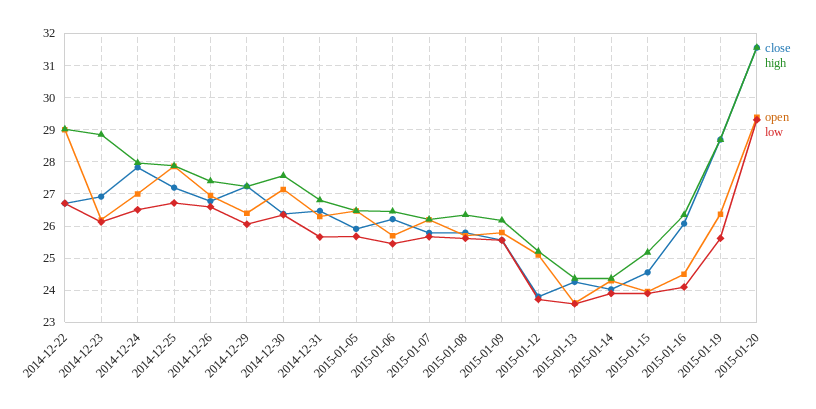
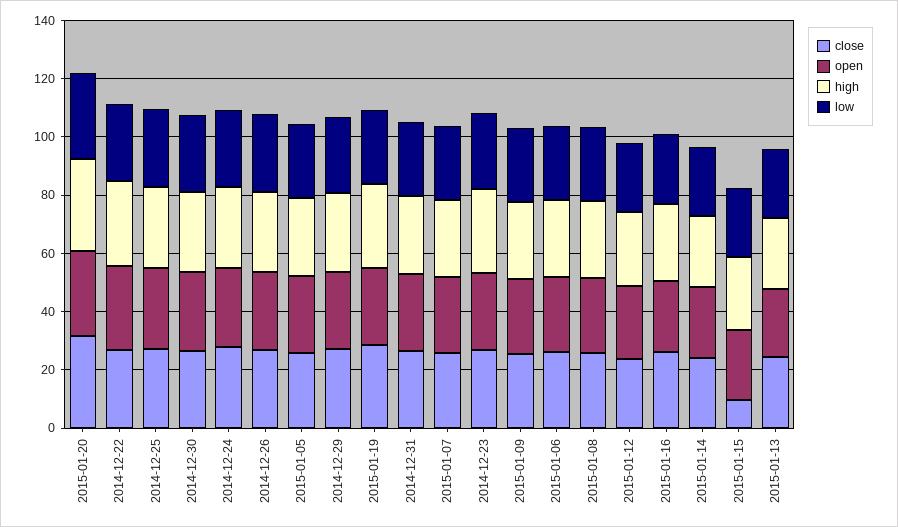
  {
    "close": {
      "2014-12-22": 26.8,
      "2014-12-23": 27,
      "2014-12-24": 27.8,
      "2014-12-25": 27.2,
      "2014-12-26": 26.8,
      "2014-12-29": 27.2,
      "2014-12-30": 26.4,
      "2014-12-31": 26.4,
      "2015-01-05": 26,
      "2015-01-06": 26.2,
      "2015-01-07": 25.8,
      "2015-01-08": 25.8,
      "2015-01-09": 25.6,
      "2015-01-12": 23.8,
      "2015-01-13": 24.2,
      "2015-01-14": 24,
-     "2015-01-15": 24.6,
+     "2015-01-15": 10,
      "2015-01-16": 26,
      "2015-01-19": 28.6,
      "2015-01-20": 31.6
    },
    "high": {
      "2014-12-22": 29,
      "2014-12-23": 28.8,
      "2014-12-24": 28,
      "2014-12-25": 27.8,
      "2014-12-26": 27.4,
      "2014-12-29": 27.2,
      "2014-12-30": 27.6,
      "2014-12-31": 26.8,
      "2015-01-05": 26.4,
      "2015-01-06": 26.4,
      "2015-01-07": 26.2,
      "2015-01-08": 26.4,
      "2015-01-09": 26.2,
      "2015-01-12": 25.2,
      "2015-01-13": 24.4,
      "2015-01-14": 24.4,
      "2015-01-15": 25.2,
      "2015-01-16": 26.4,
      "2015-01-19": 28.6,
      "2015-01-20": 31.6
    },
    "open": {
      "2014-12-22": 29,
      "2014-12-23": 26.2,
      "2014-12-24": 27,
      "2014-12-25": 27.8,
      "2014-12-26": 27,
      "2014-12-29": 26.4,
      "2014-12-30": 27.2,
      "2014-12-31": 26.4,
      "2015-01-05": 26.4,
      "2015-01-06": 25.8,
      "2015-01-07": 26.2,
      "2015-01-08": 25.8,
      "2015-01-09": 25.8,
      "2015-01-12": 25.2,
      "2015-01-13": 23.6,
      "2015-01-14": 24.4,
      "2015-01-15": 24,
      "2015-01-16": 24.6,
      "2015-01-19": 26.4,
      "2015-01-20": 29.4
    },
    "low": {
      "2014-12-22": 26.8,
      "2014-12-23": 26.2,
      "2014-12-24": 26.6,
      "2014-12-25": 26.8,
      "2014-12-26": 26.6,
      "2014-12-29": 26,
      "2014-12-30": 26.4,
      "2014-12-31": 25.6,
      "2015-01-05": 25.6,
      "2015-01-06": 25.4,
      "2015-01-07": 25.6,
      "2015-01-08": 25.6,
      "2015-01-09": 25.6,
      "2015-01-12": 23.8,
      "2015-01-13": 23.6,
      "2015-01-14": 24,
      "2015-01-15": 24,
      "2015-01-16": 24.2,
      "2015-01-19": 25.6,
      "2015-01-20": 29.4
    }
  }

